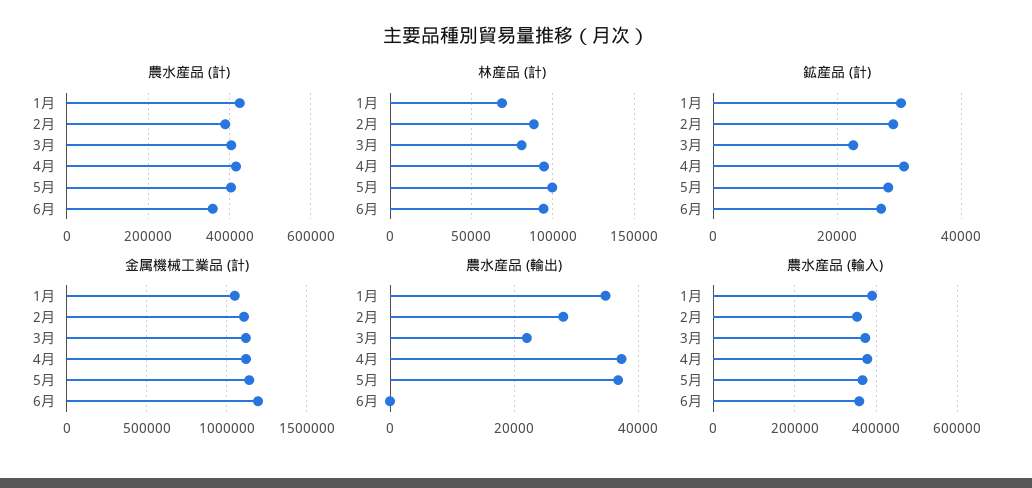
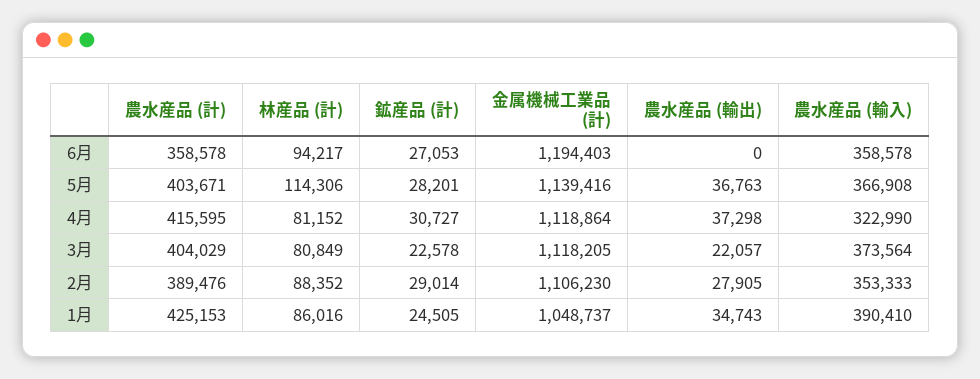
  {
    "農水産品 (計)": {
      "1月": 425153,
      "2月": 389476,
      "3月": 404029,
      "4月": 415595,
      "5月": 403671,
      "6月": 358578
    },
    "林産品 (計)": {
-     "1月": 70000,
+     "1月": 86016,
      "2月": 88352,
      "3月": 80849,
-     "4月": 95000,
+     "4月": 81152,
-     "5月": 100000,
+     "5月": 114306,
      "6月": 94217
    },
    "鉱産品 (計)": {
-     "1月": 30000,
+     "1月": 24505,
      "2月": 29014,
      "3月": 22578,
      "4月": 30727,
      "5月": 28201,
      "6月": 27053
    },
    "金属機械工業品 (計)": {
      "1月": 1048737,
      "2月": 1106230,
      "3月": 1118205,
      "4月": 1118864,
      "5月": 1139416,
      "6月": 1194403
    },
    "農水産品 (輸出)": {
      "1月": 34743,
      "2月": 27905,
      "3月": 22057,
      "4月": 37298,
      "5月": 36763,
      "6月": 0
    },
    "農水産品 (輸入)": {
      "1月": 390410,
      "2月": 353333,
      "3月": 373564,
-     "4月": 380000,
+     "4月": 322990,
      "5月": 366908,
      "6月": 358578
    }
  }

